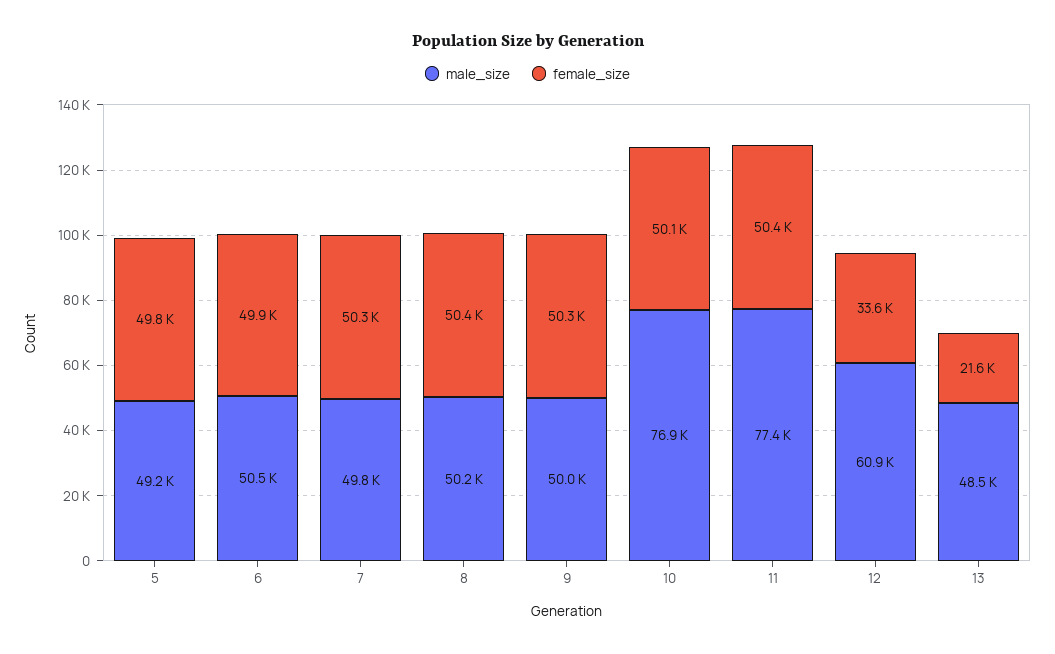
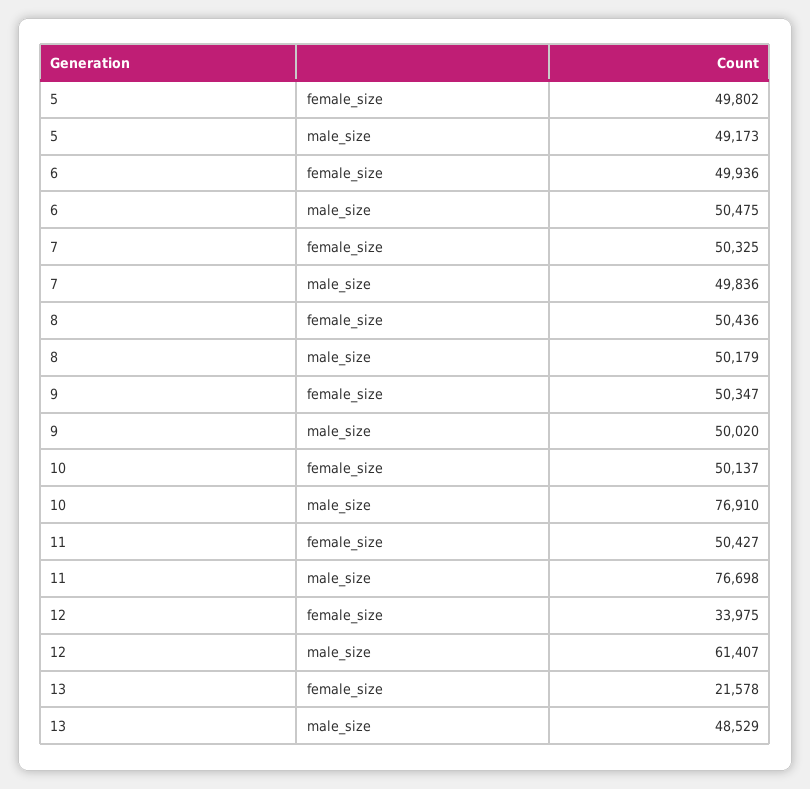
  {
    "male_size": {
      "5": 49173,
      "6": 50475,
      "7": 49836,
      "8": 50179,
      "9": 50020,
      "10": 76910,
-     "11": 77400,
+     "11": 76698,
-     "12": 60900,
+     "12": 61407,
      "13": 48529
    },
    "female_size": {
      "5": 49802,
      "6": 49936,
      "7": 50325,
      "8": 50436,
      "9": 50347,
      "10": 50137,
      "11": 50427,
-     "12": 33600,
+     "12": 33975,
      "13": 21578
    }
  }

